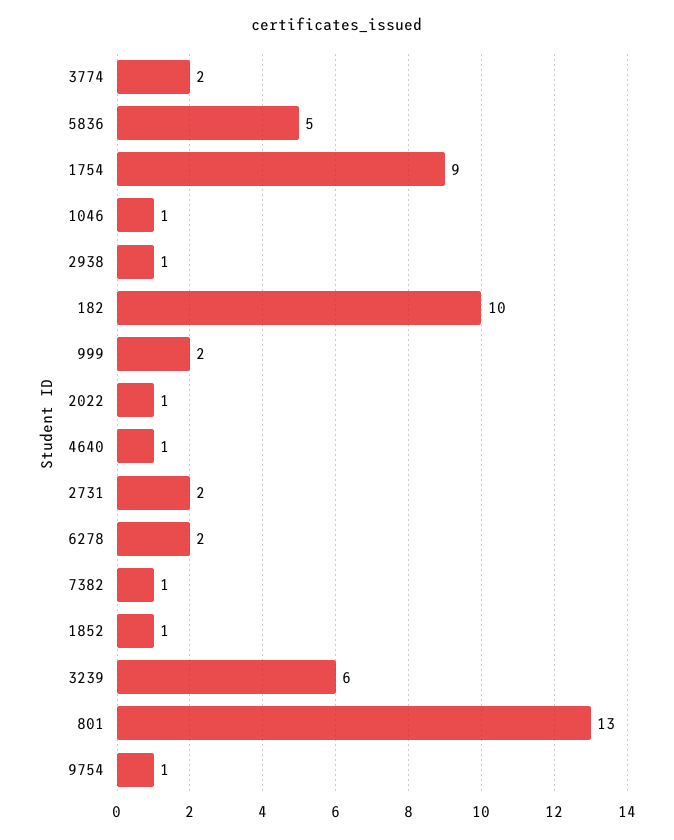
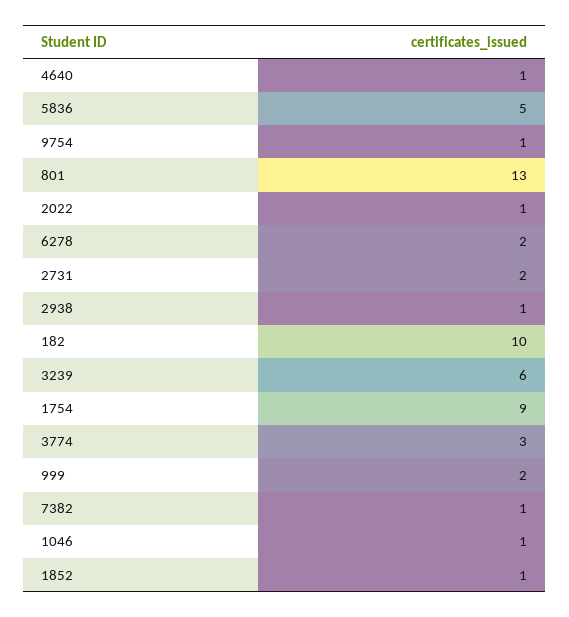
  {
-   "3774": 2,
+   "3774": 3,
    "5836": 5,
    "1754": 9,
    "1046": 1,
    "2938": 1,
    "182": 10,
    "999": 2,
    "2022": 1,
    "4640": 1,
    "2731": 2,
    "6278": 2,
    "7382": 1,
    "1852": 1,
    "3239": 6,
    "801": 13,
    "9754": 1
  }

